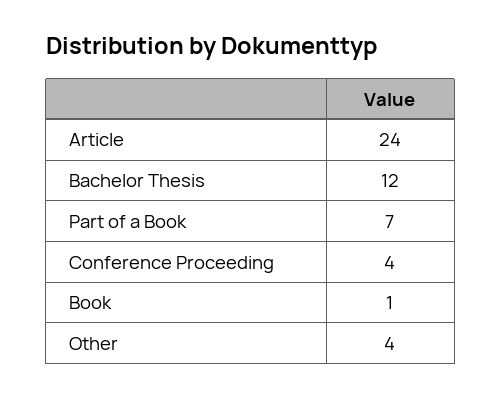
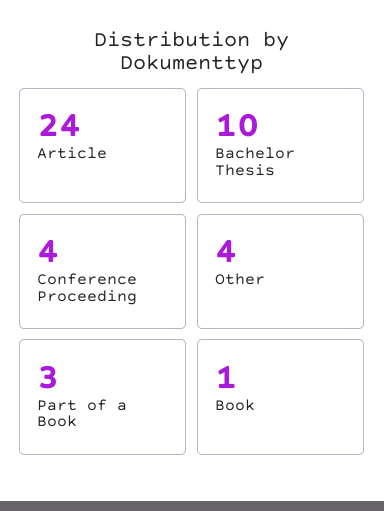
  {
    "Article": 24,
-   "Bachelor Thesis": 12,
+   "Bachelor Thesis": 10,
-   "Part of a Book": 7,
+   "Part of a Book": 3,
    "Conference Proceeding": 4,
    "Book": 1,
    "Other": 4
  }

